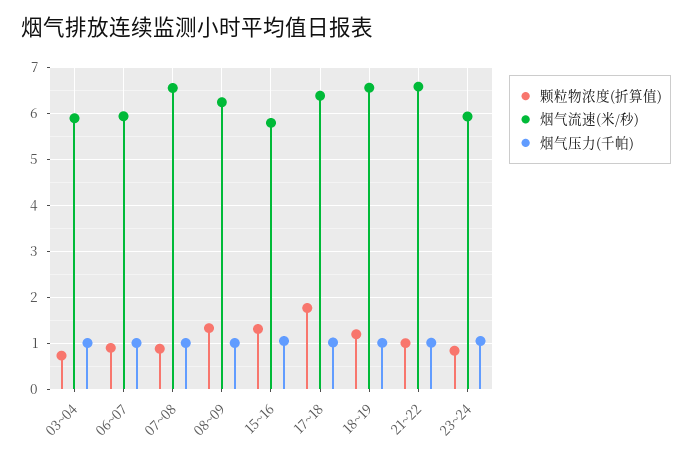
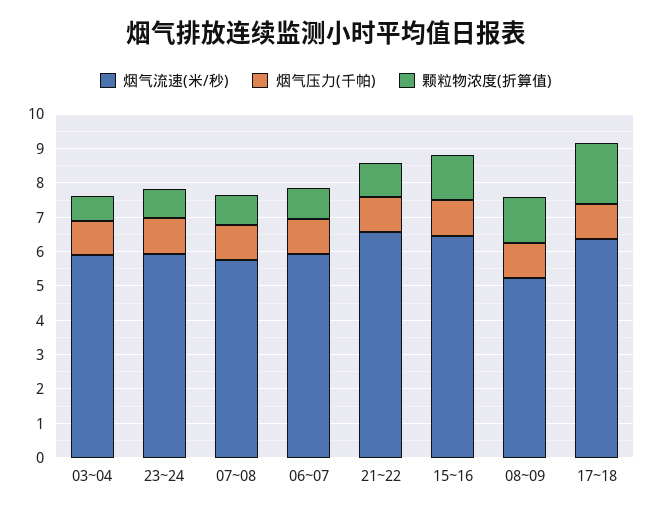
  {
    "颗粒物浓度(折算值)": {
      "03~04": 0.8,
      "06~07": 1,
      "07~08": 0.8,
      "08~09": 1.4,
      "15~16": 1.4,
      "17~18": 1.8,
-     "18~19": 1.2,
      "21~22": 1,
      "23~24": 0.8
    },
    "烟气流速(米/秒)": {
      "03~04": 5.8,
      "06~07": 6,
-     "07~08": 6.6,
+     "07~08": 5.75,
-     "08~09": 6.2,
+     "08~09": 5.25,
-     "15~16": 5.8,
+     "15~16": 6.5,
      "17~18": 6.4,
-     "18~19": 6.6,
      "21~22": 6.6,
      "23~24": 6
    },
    "烟气压力(千帕)": {
      "03~04": 1,
      "06~07": 1,
      "07~08": 1,
      "08~09": 1,
      "15~16": 1,
      "17~18": 1,
-     "18~19": 1,
      "21~22": 1,
      "23~24": 1
    }
  }

